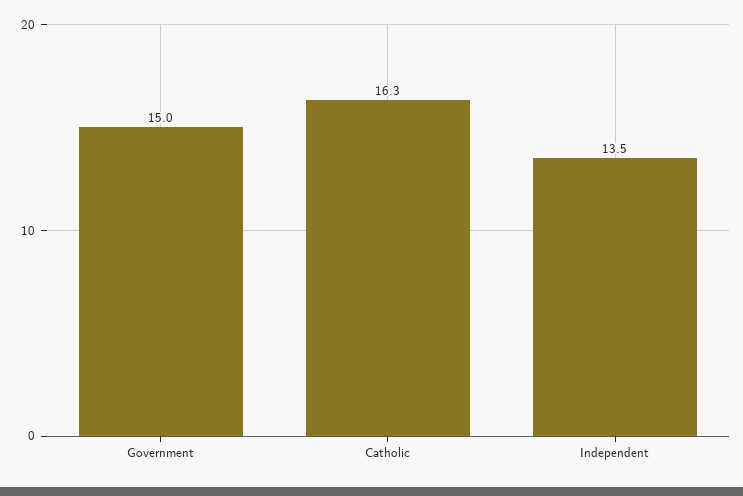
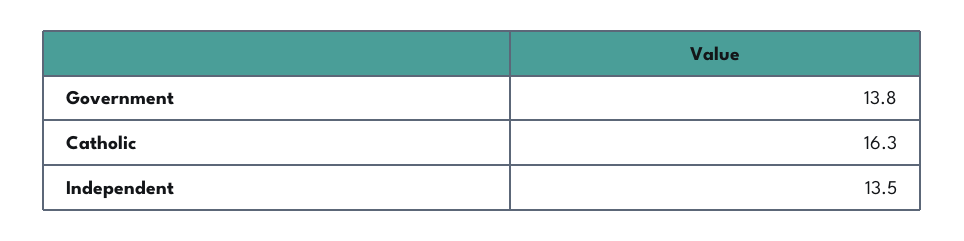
  {
-   "Government": 15,
+   "Government": 13.8,
    "Catholic": 16.3,
    "Independent": 13.5
  }

